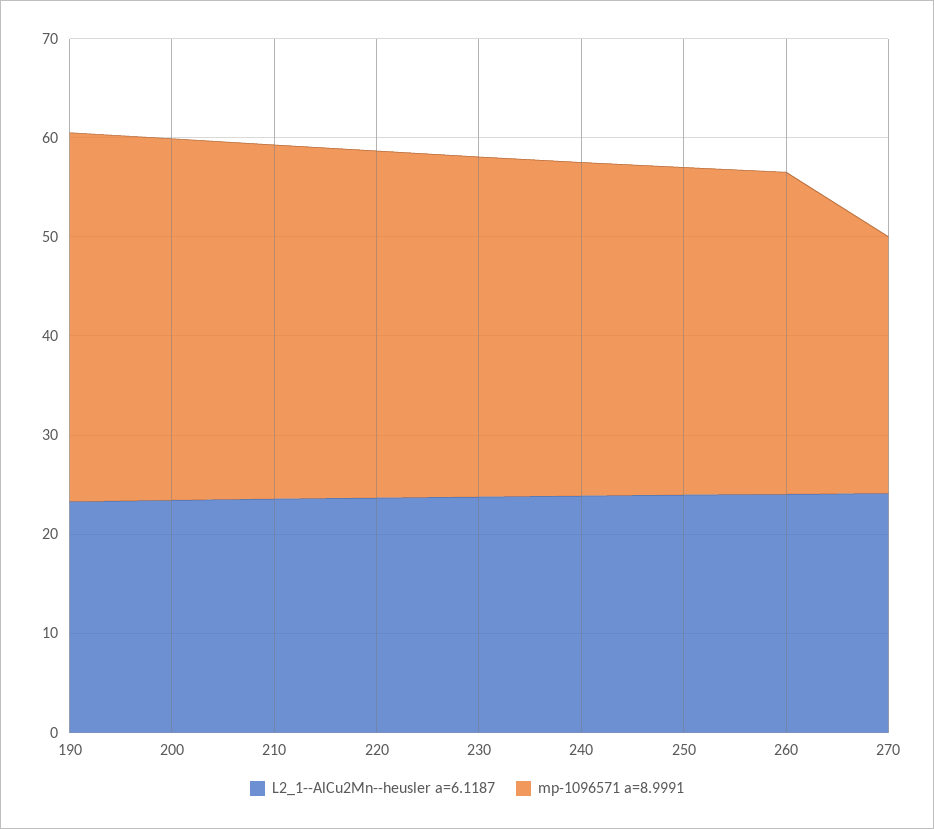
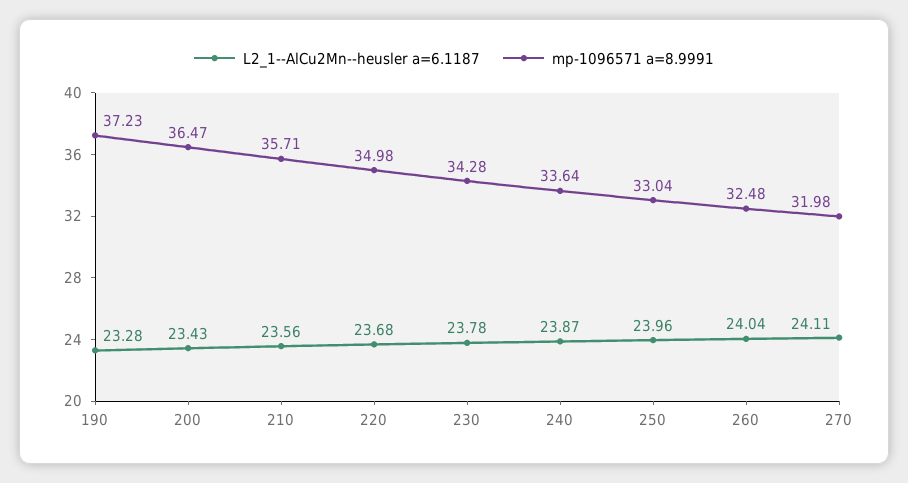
  {
    "L2_1--AlCu2Mn--heusler a=6.1187": {
      "190": 23.28,
      "200": 23.43,
      "210": 23.56,
      "220": 23.68,
      "230": 23.78,
      "240": 23.87,
      "250": 23.96,
      "260": 24.04,
      "270": 24.11
    },
    "mp-1096571 a=8.9991": {
      "190": 37.23,
      "200": 36.47,
      "210": 35.71,
      "220": 34.98,
      "230": 34.28,
      "240": 33.64,
      "250": 33.04,
      "260": 32.48,
-     "270": 26
+     "270": 31.98
    }
  }

